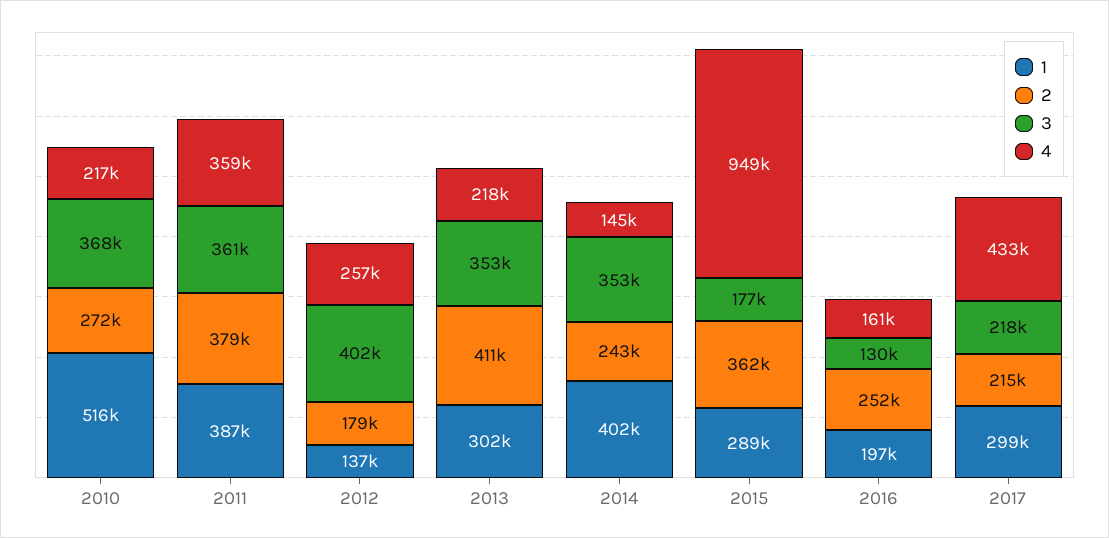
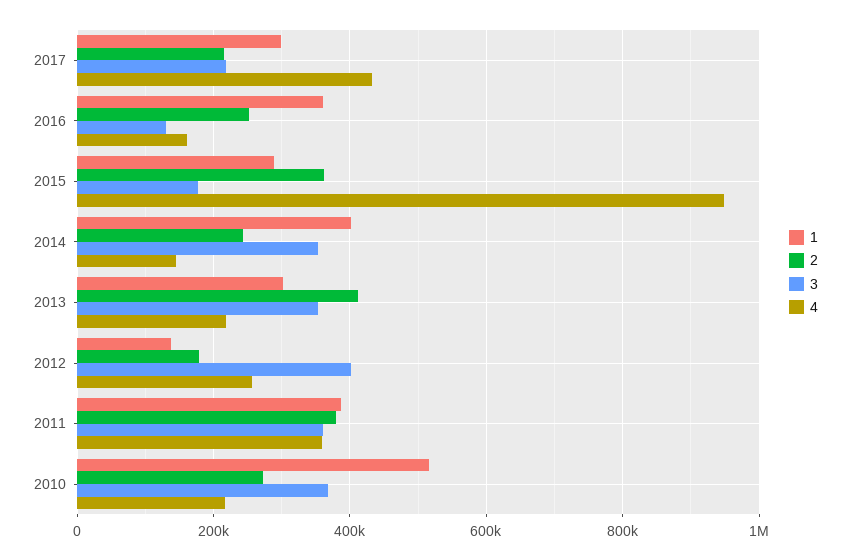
  {
    "1": {
      "2010": 516000,
      "2011": 387000,
      "2012": 137000,
      "2013": 302000,
      "2014": 402000,
      "2015": 289000,
-     "2016": 197000,
+     "2016": 360000,
      "2017": 299000
    },
    "2": {
      "2010": 272000,
      "2011": 379000,
      "2012": 179000,
      "2013": 411000,
      "2014": 243000,
      "2015": 362000,
      "2016": 252000,
      "2017": 215000
    },
    "3": {
      "2010": 368000,
      "2011": 361000,
      "2012": 402000,
      "2013": 353000,
      "2014": 353000,
      "2015": 177000,
      "2016": 130000,
      "2017": 218000
    },
    "4": {
      "2010": 217000,
      "2011": 359000,
      "2012": 257000,
      "2013": 218000,
      "2014": 145000,
      "2015": 949000,
      "2016": 161000,
      "2017": 433000
    }
  }

